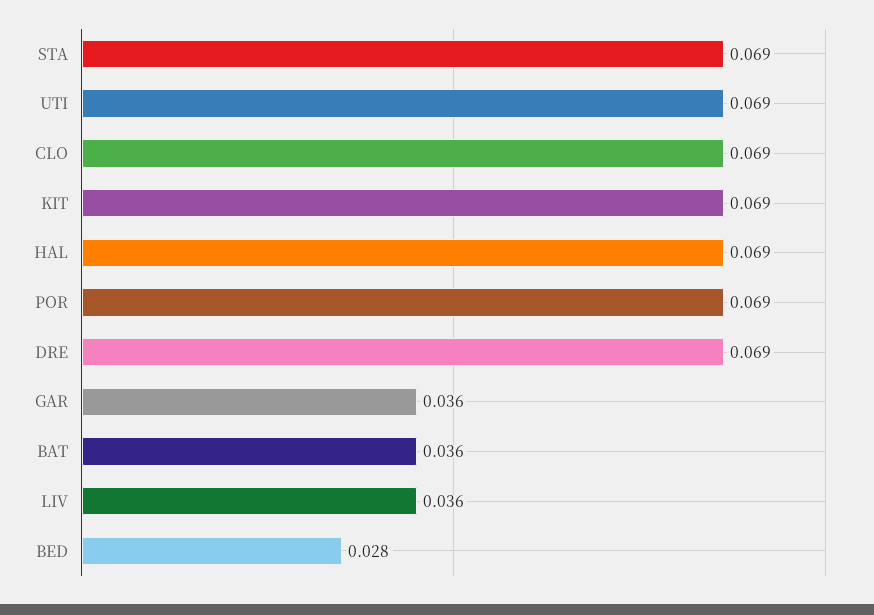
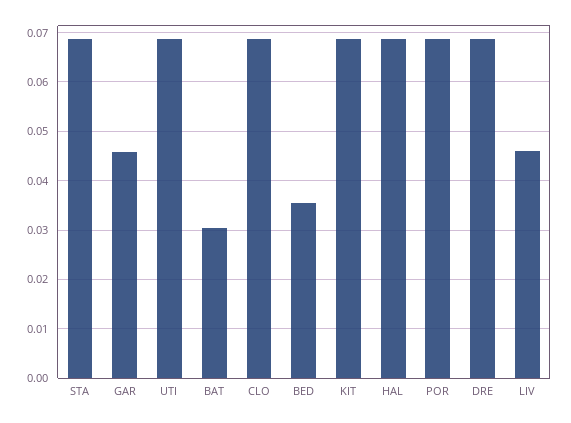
  {
    "STA": 0.069,
    "UTI": 0.069,
    "CLO": 0.069,
    "KIT": 0.069,
    "HAL": 0.069,
    "POR": 0.069,
    "DRE": 0.069,
-   "GAR": 0.036,
+   "GAR": 0.046,
-   "BAT": 0.036,
+   "BAT": 0.03,
-   "LIV": 0.036,
+   "LIV": 0.046,
-   "BED": 0.028
+   "BED": 0.036
  }

